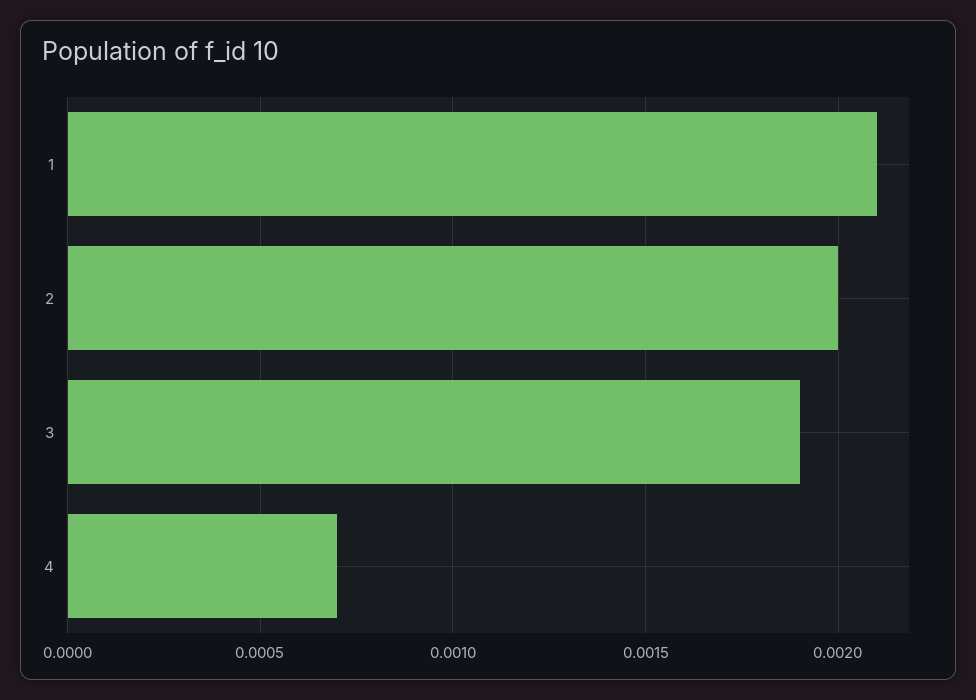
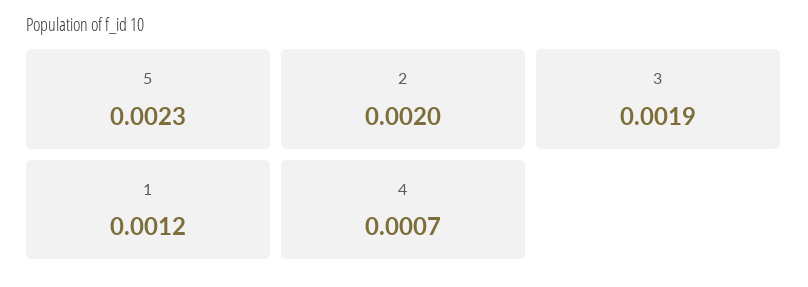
  {
-   "1": 0.0021,
+   "1": 0.0012,
    "2": 0.002,
    "3": 0.0019,
-   "4": 0.0007
+   "4": 0.0007,
+   "5": 0.0023
  }

